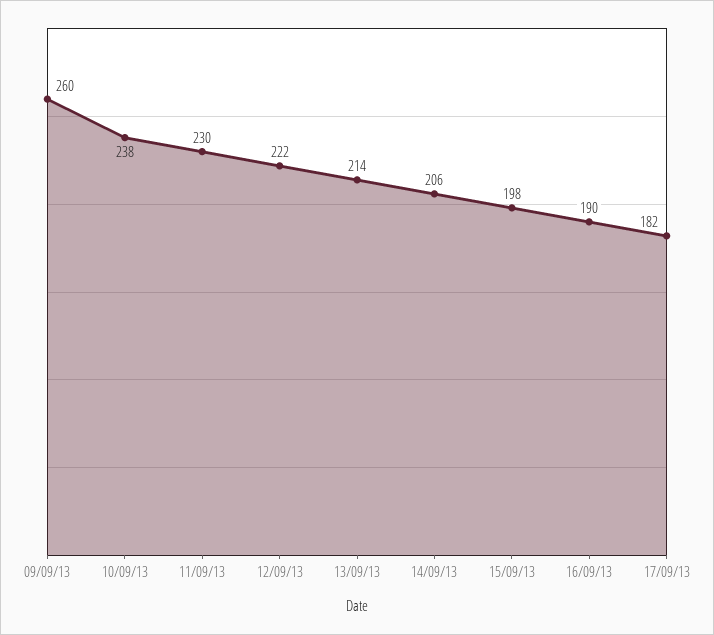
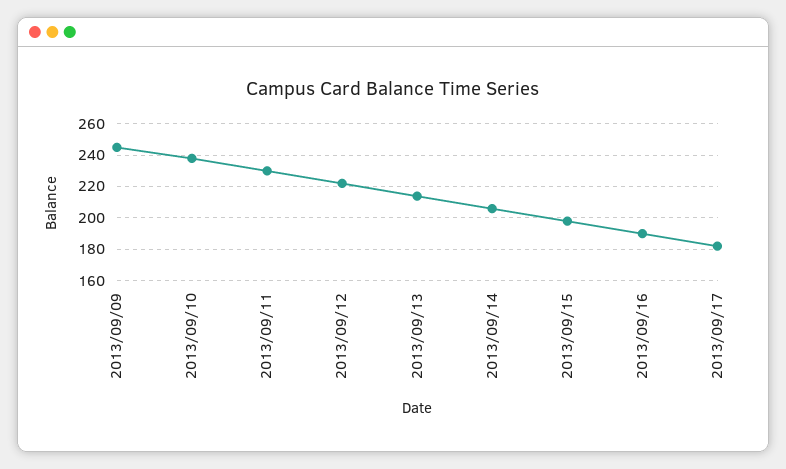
  {
-   "09/09/13": 260,
+   "09/09/13": 245,
    "10/09/13": 238,
    "11/09/13": 230,
    "12/09/13": 222,
    "13/09/13": 214,
    "14/09/13": 206,
    "15/09/13": 198,
    "16/09/13": 190,
    "17/09/13": 182
  }

